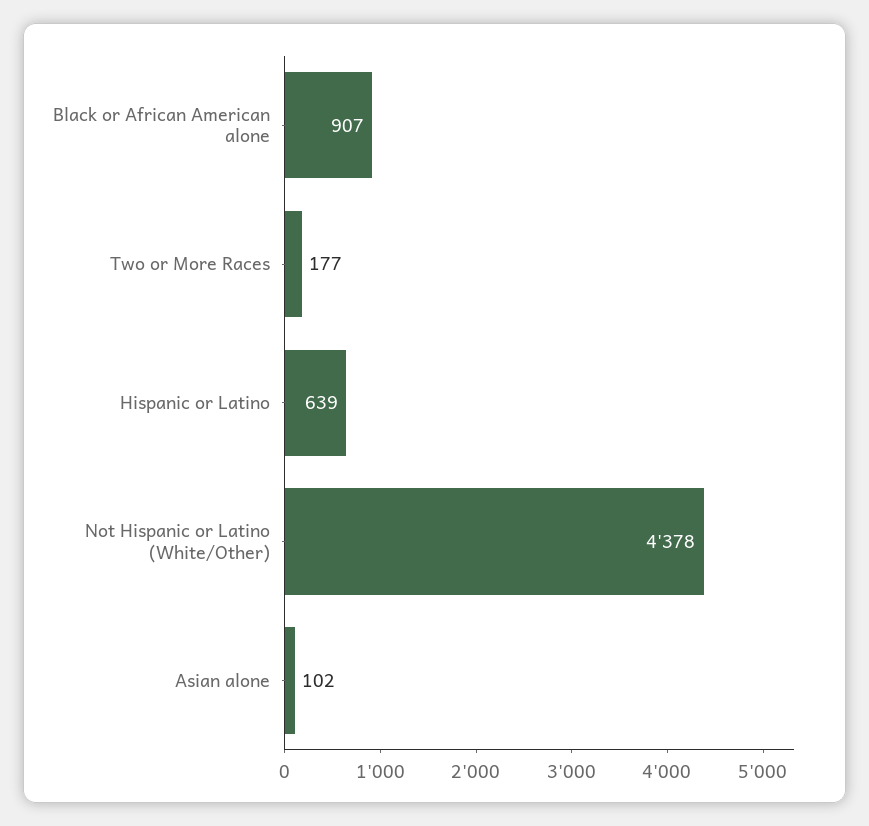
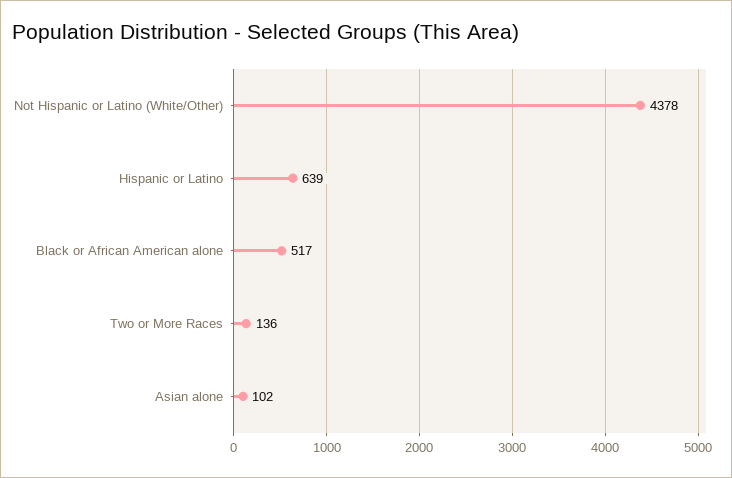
  {
-   "Black or African American alone": 907,
+   "Black or African American alone": 517,
-   "Two or More Races": 177,
+   "Two or More Races": 136,
    "Hispanic or Latino": 639,
    "Not Hispanic or Latino (White/Other)": 4378,
    "Asian alone": 102
  }

